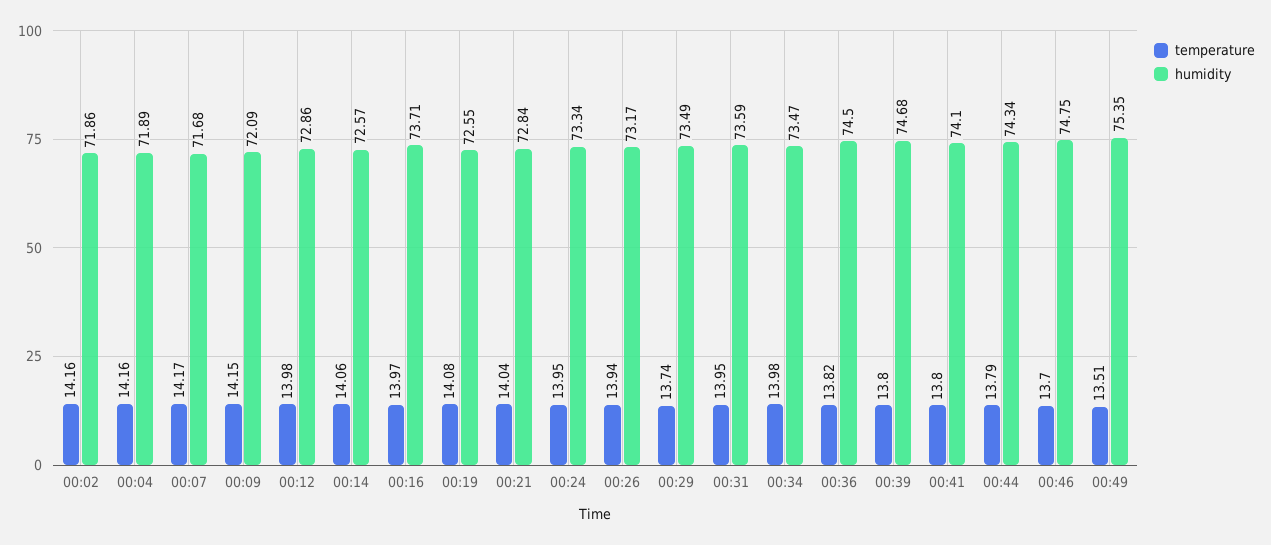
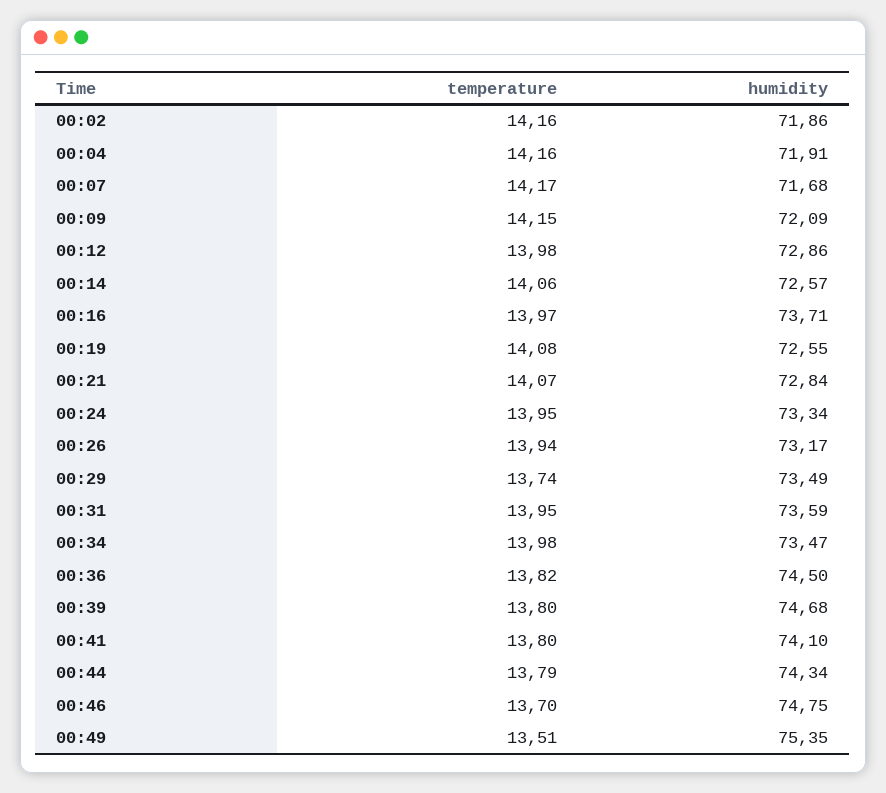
  {
    "temperature": {
      "00:02": 14.16,
      "00:04": 14.16,
      "00:07": 14.17,
      "00:09": 14.15,
      "00:12": 13.98,
      "00:14": 14.06,
      "00:16": 13.97,
      "00:19": 14.08,
-     "00:21": 14.04,
+     "00:21": 14.07,
      "00:24": 13.95,
      "00:26": 13.94,
      "00:29": 13.74,
      "00:31": 13.95,
      "00:34": 13.98,
      "00:36": 13.82,
      "00:39": 13.8,
      "00:41": 13.8,
      "00:44": 13.79,
      "00:46": 13.7,
      "00:49": 13.51
    },
    "humidity": {
      "00:02": 71.86,
-     "00:04": 71.89,
+     "00:04": 71.91,
      "00:07": 71.68,
      "00:09": 72.09,
      "00:12": 72.86,
      "00:14": 72.57,
      "00:16": 73.71,
      "00:19": 72.55,
      "00:21": 72.84,
      "00:24": 73.34,
      "00:26": 73.17,
      "00:29": 73.49,
      "00:31": 73.59,
      "00:34": 73.47,
      "00:36": 74.5,
      "00:39": 74.68,
      "00:41": 74.1,
      "00:44": 74.34,
      "00:46": 74.75,
      "00:49": 75.35
    }
  }

